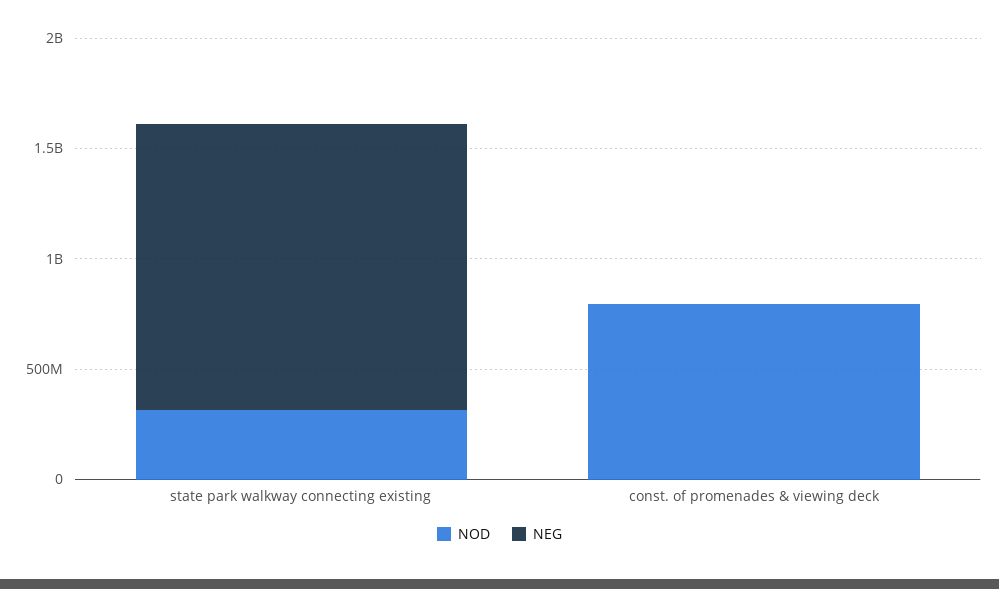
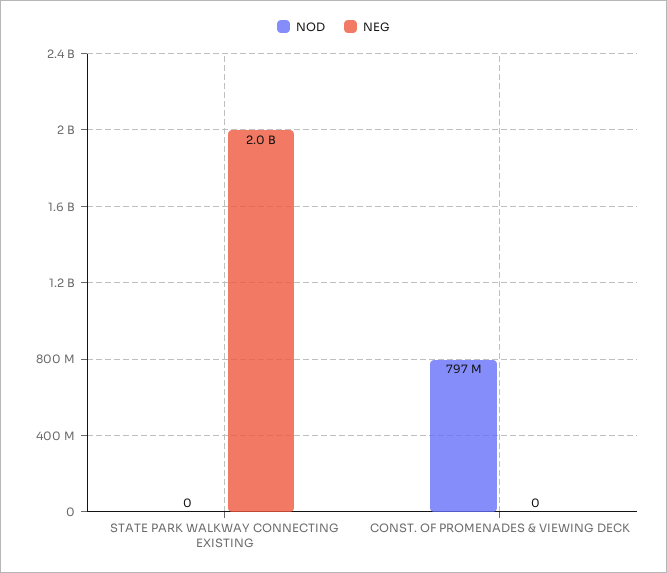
  {
    "NOD": {
-     "state park walkway connecting existing": 300000000,
+     "state park walkway connecting existing": 0,
      "const. of promenades & viewing deck": 797000000
    },
    "NEG": {
-     "state park walkway connecting existing": 1300000000,
+     "state park walkway connecting existing": 2000000000,
      "const. of promenades & viewing deck": 0
    }
  }

